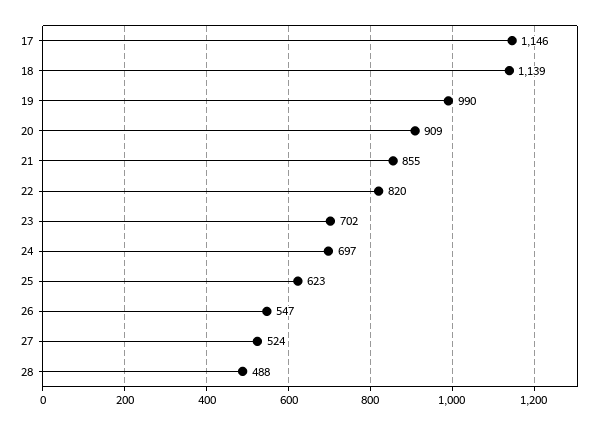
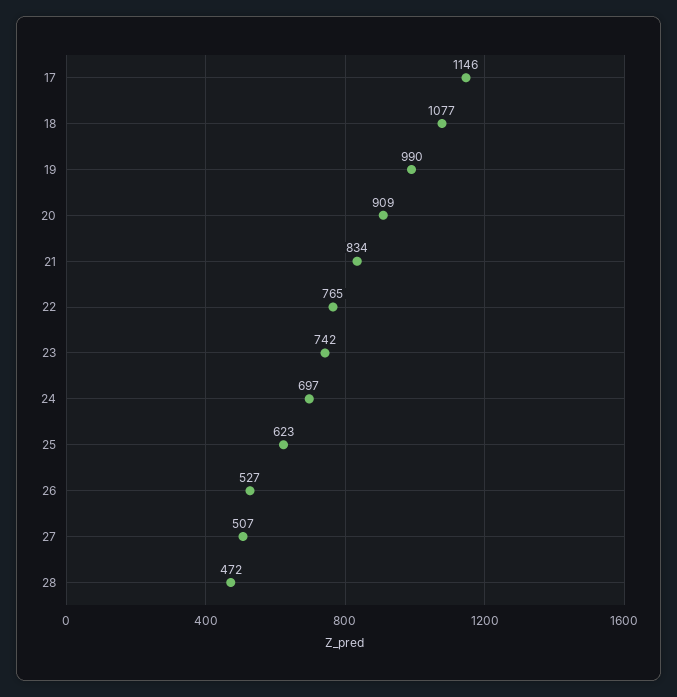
  {
    "17": 1146,
-   "18": 1139,
+   "18": 1077,
    "19": 990,
    "20": 909,
-   "21": 855,
+   "21": 834,
-   "22": 820,
+   "22": 765,
-   "23": 702,
+   "23": 742,
    "24": 697,
    "25": 623,
-   "26": 547,
+   "26": 527,
-   "27": 524,
+   "27": 507,
-   "28": 488
+   "28": 472
  }

